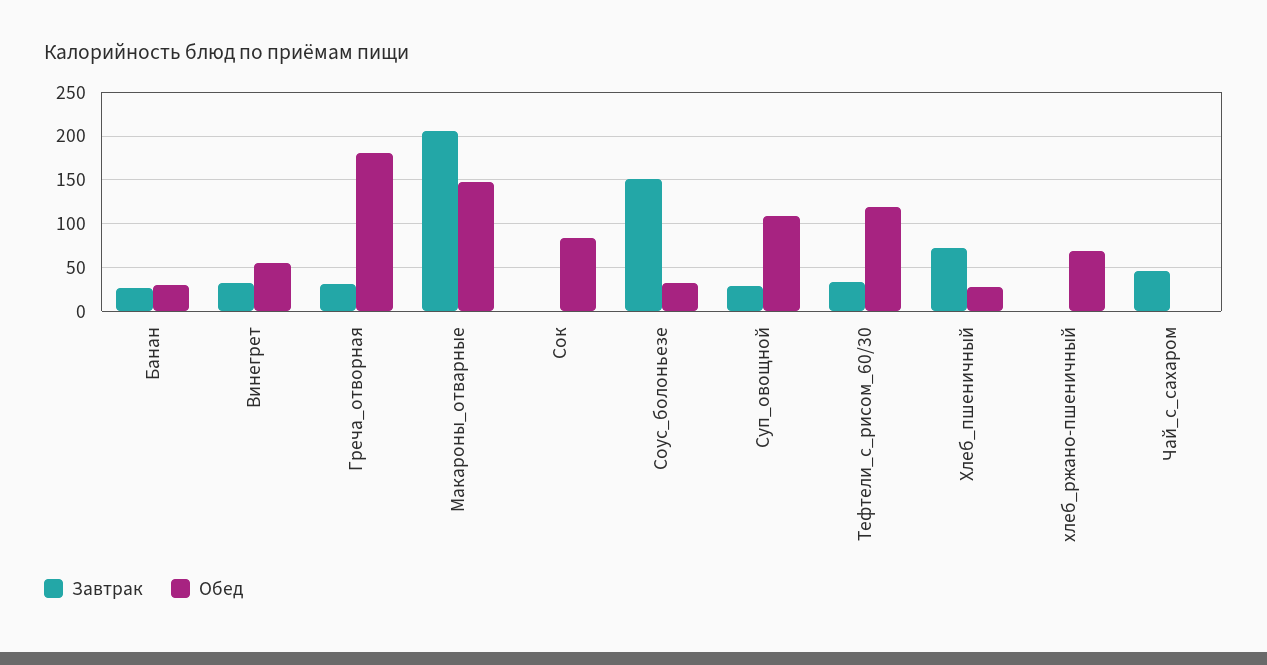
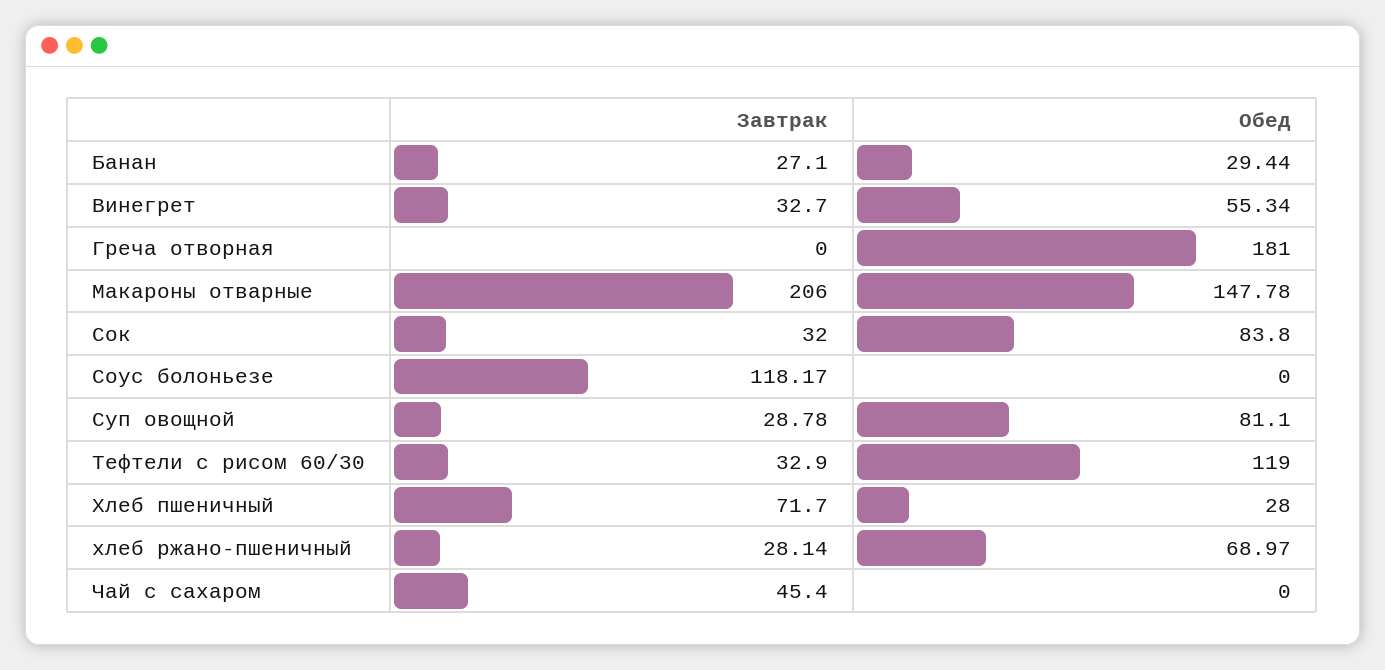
  {
    "Завтрак": {
      "Банан": 27.1,
      "Винегрет": 32.7,
-     "Греча_отворная": 30,
+     "Греча_отворная": 0,
      "Макароны_отварные": 206,
-     "Сок": 0,
+     "Сок": 32,
-     "Соус_болоньезе": 150,
+     "Соус_болоньезе": 118.17,
      "Суп_овощной": 28.78,
      "Тефтели_с_рисом_60/30": 32.9,
      "Хлеб_пшеничный": 71.7,
-     "хлеб_ржано-пшеничный": 0,
+     "хлеб_ржано-пшеничный": 28.14,
      "Чай_с_сахаром": 45.4
    },
    "Обед": {
      "Банан": 29.44,
      "Винегрет": 55.34,
      "Греча_отворная": 181,
      "Макароны_отварные": 147.78,
      "Сок": 83.8,
-     "Соус_болоньезе": 30,
+     "Соус_болоньезе": 0,
-     "Суп_овощной": 110,
+     "Суп_овощной": 81.1,
      "Тефтели_с_рисом_60/30": 119,
      "Хлеб_пшеничный": 28,
      "хлеб_ржано-пшеничный": 68.97,
      "Чай_с_сахаром": 0
    }
  }

